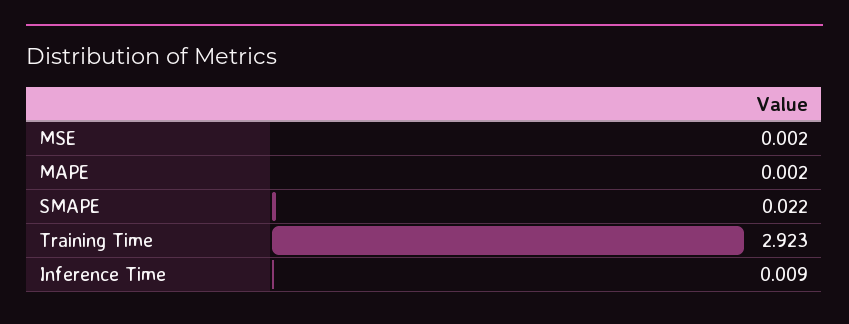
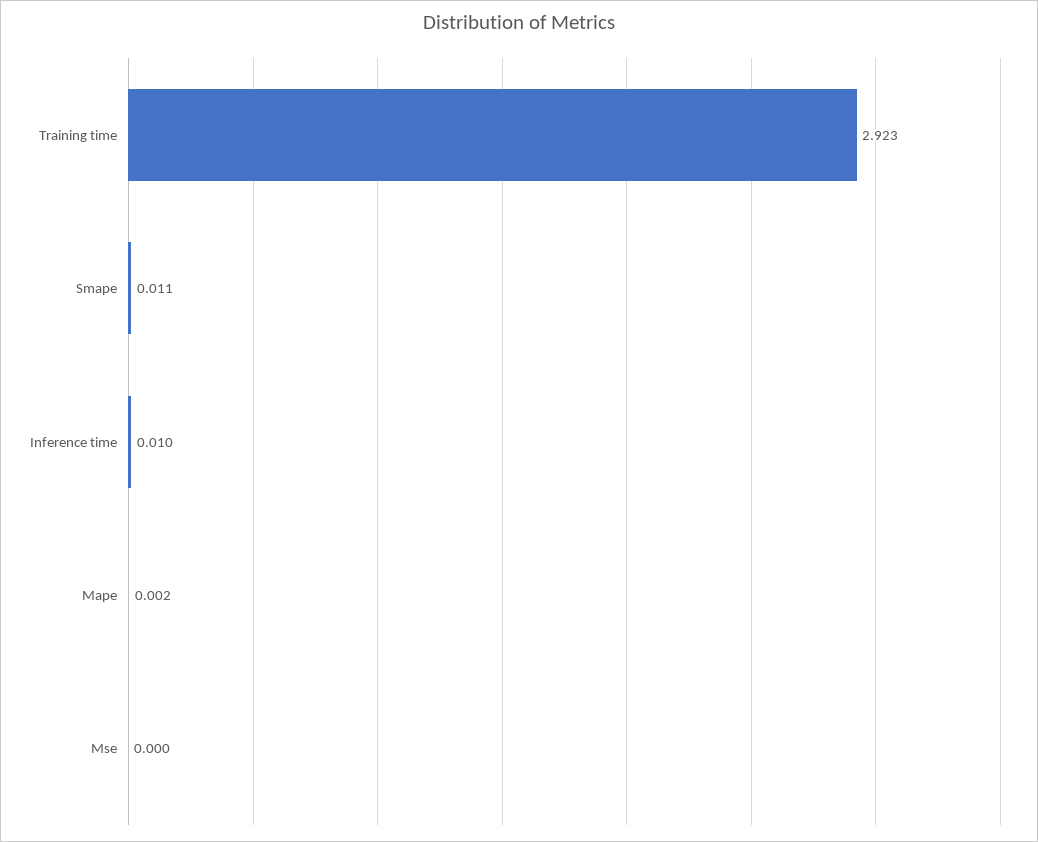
  {
-   "MSE": 0.002,
+   "MSE": 0,
    "MAPE": 0.002,
-   "SMAPE": 0.022,
+   "SMAPE": 0.011,
    "Training Time": 2.923,
-   "Inference Time": 0.009
+   "Inference Time": 0.01
  }

